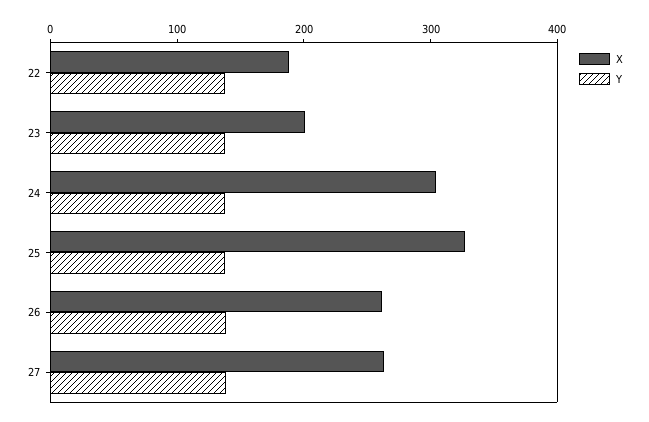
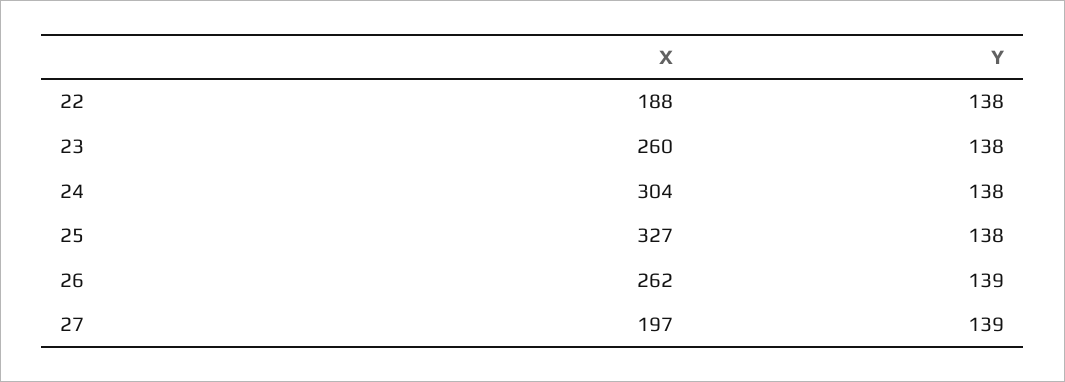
  {
    "X": {
      "22": 188,
-     "23": 200,
+     "23": 260,
      "24": 304,
      "25": 327,
      "26": 262,
-     "27": 260
+     "27": 197
    },
    "Y": {
      "22": 138,
      "23": 138,
      "24": 138,
      "25": 138,
      "26": 139,
      "27": 139
    }
  }

